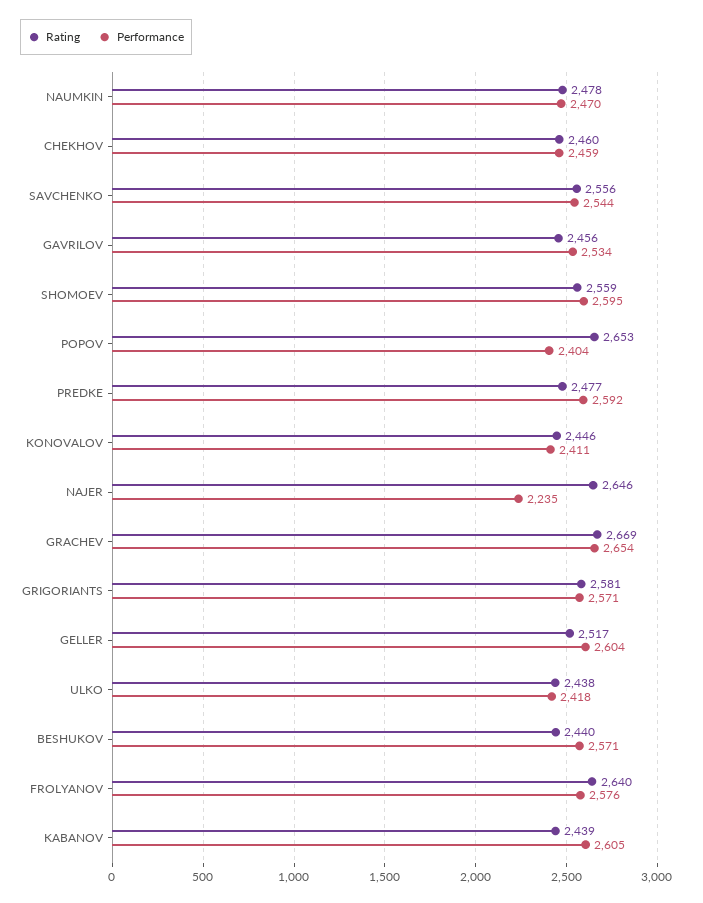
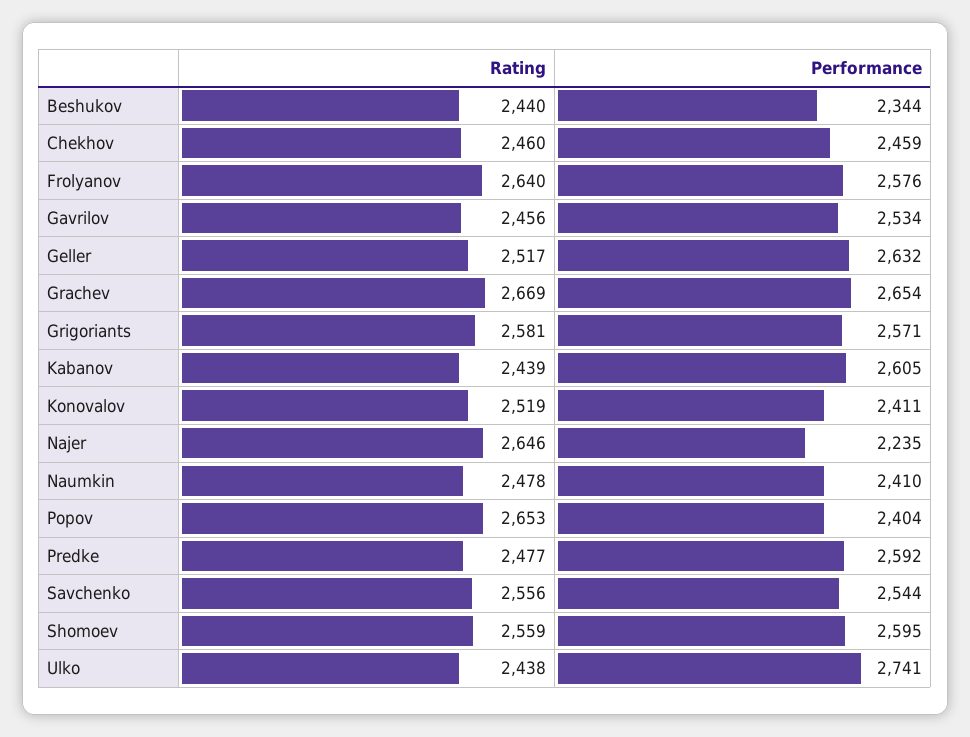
  {
    "Rating": {
      "NAUMKIN": 2478,
      "CHEKHOV": 2460,
      "SAVCHENKO": 2556,
      "GAVRILOV": 2456,
      "SHOMOEV": 2559,
      "POPOV": 2653,
      "PREDKE": 2477,
-     "KONOVALOV": 2446,
+     "KONOVALOV": 2519,
      "NAJER": 2646,
      "GRACHEV": 2669,
      "GRIGORIANTS": 2581,
      "GELLER": 2517,
      "ULKO": 2438,
      "BESHUKOV": 2440,
      "FROLYANOV": 2640,
      "KABANOV": 2439
    },
    "Performance": {
-     "NAUMKIN": 2470,
+     "NAUMKIN": 2410,
      "CHEKHOV": 2459,
      "SAVCHENKO": 2544,
      "GAVRILOV": 2534,
      "SHOMOEV": 2595,
      "POPOV": 2404,
      "PREDKE": 2592,
      "KONOVALOV": 2411,
      "NAJER": 2235,
      "GRACHEV": 2654,
      "GRIGORIANTS": 2571,
-     "GELLER": 2604,
+     "GELLER": 2632,
-     "ULKO": 2418,
+     "ULKO": 2741,
-     "BESHUKOV": 2571,
+     "BESHUKOV": 2344,
      "FROLYANOV": 2576,
      "KABANOV": 2605
    }
  }

